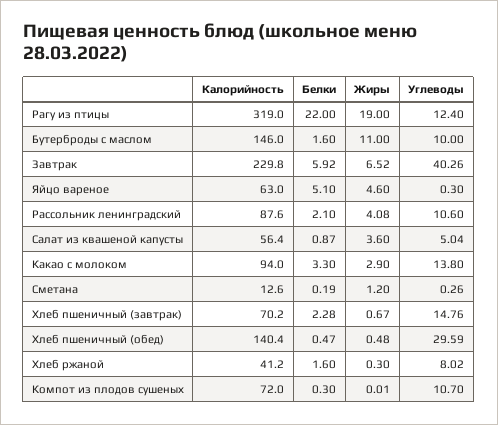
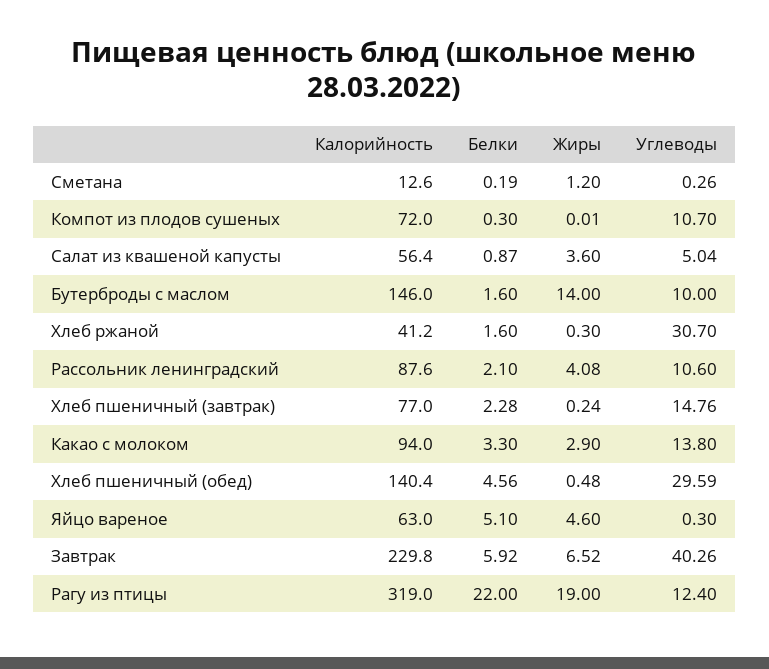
  {
    "Калорийность": {
      "Рагу из птицы": 319,
      "Бутерброды с маслом": 146,
      "Завтрак": 229.8,
      "Яйцо вареное": 63,
      "Рассольник ленинградский": 87.6,
      "Салат из квашеной капусты": 56.4,
      "Какао с молоком": 94,
      "Сметана": 12.6,
-     "Хлеб пшеничный (завтрак)": 70.2,
+     "Хлеб пшеничный (завтрак)": 77,
      "Хлеб пшеничный (обед)": 140.4,
      "Хлеб ржаной": 41.2,
      "Компот из плодов сушеных": 72
    },
    "Белки": {
      "Рагу из птицы": 22,
      "Бутерброды с маслом": 1.6,
      "Завтрак": 5.92,
      "Яйцо вареное": 5.1,
      "Рассольник ленинградский": 2.1,
      "Салат из квашеной капусты": 0.87,
      "Какао с молоком": 3.3,
      "Сметана": 0.19,
      "Хлеб пшеничный (завтрак)": 2.28,
-     "Хлеб пшеничный (обед)": 0.47,
+     "Хлеб пшеничный (обед)": 4.56,
      "Хлеб ржаной": 1.6,
      "Компот из плодов сушеных": 0.3
    },
    "Жиры": {
      "Рагу из птицы": 19,
-     "Бутерброды с маслом": 11,
+     "Бутерброды с маслом": 14,
      "Завтрак": 6.52,
      "Яйцо вареное": 4.6,
      "Рассольник ленинградский": 4.08,
      "Салат из квашеной капусты": 3.6,
      "Какао с молоком": 2.9,
      "Сметана": 1.2,
-     "Хлеб пшеничный (завтрак)": 0.67,
+     "Хлеб пшеничный (завтрак)": 0.24,
      "Хлеб пшеничный (обед)": 0.48,
      "Хлеб ржаной": 0.3,
      "Компот из плодов сушеных": 0.01
    },
    "Углеводы": {
      "Рагу из птицы": 12.4,
      "Бутерброды с маслом": 10,
      "Завтрак": 40.26,
      "Яйцо вареное": 0.3,
      "Рассольник ленинградский": 10.6,
      "Салат из квашеной капусты": 5.04,
      "Какао с молоком": 13.8,
      "Сметана": 0.26,
      "Хлеб пшеничный (завтрак)": 14.76,
      "Хлеб пшеничный (обед)": 29.59,
-     "Хлеб ржаной": 8.02,
+     "Хлеб ржаной": 30.7,
      "Компот из плодов сушеных": 10.7
    }
  }

